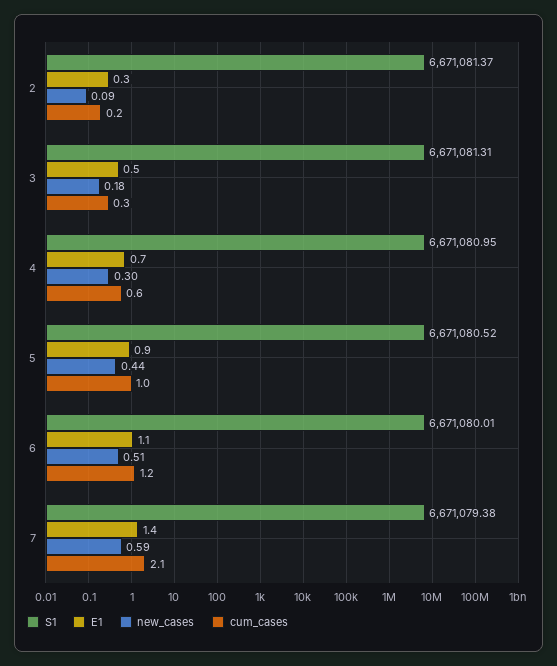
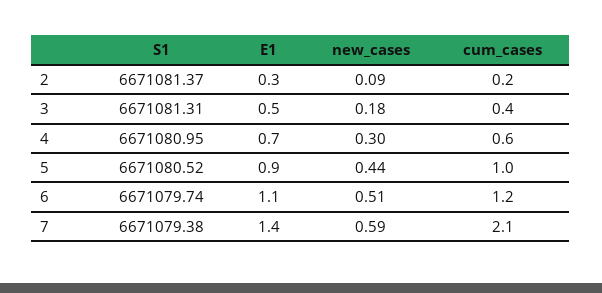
  {
    "S1": {
      "2": 6671081.37,
      "3": 6671081.31,
      "4": 6671080.95,
      "5": 6671080.52,
-     "6": 6671080.01,
+     "6": 6671079.74,
      "7": 6671079.38
    },
    "E1": {
      "2": 0.3,
      "3": 0.5,
      "4": 0.7,
      "5": 0.9,
      "6": 1.1,
      "7": 1.4
    },
    "new_cases": {
      "2": 0.09,
      "3": 0.18,
      "4": 0.3,
      "5": 0.44,
      "6": 0.51,
      "7": 0.59
    },
    "cum_cases": {
      "2": 0.2,
-     "3": 0.3,
+     "3": 0.4,
      "4": 0.6,
      "5": 1,
      "6": 1.2,
      "7": 2.1
    }
  }

